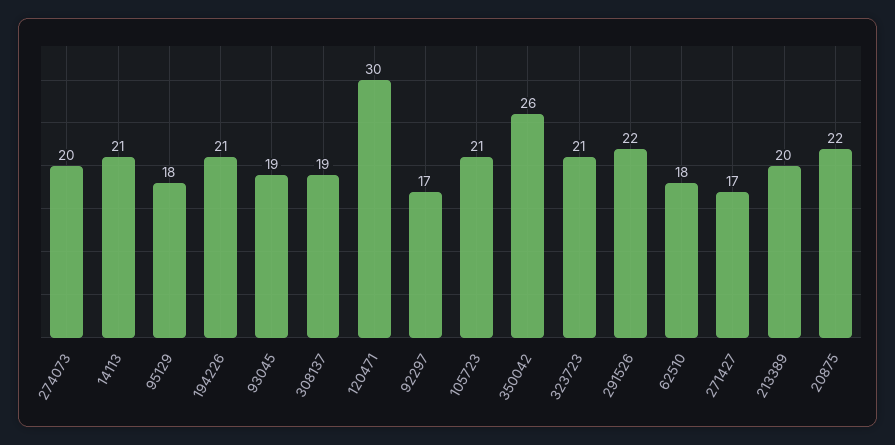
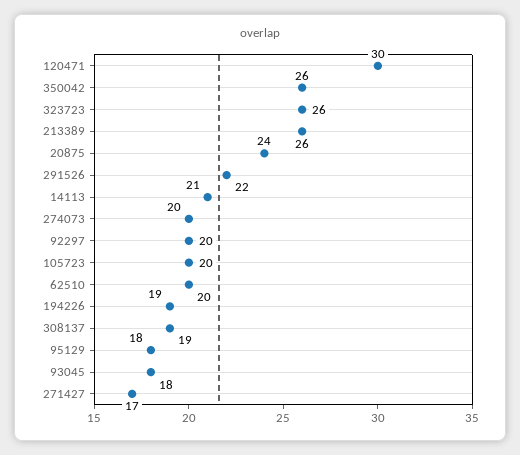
  {
    "274073": 20,
    "14113": 21,
    "95129": 18,
-   "194226": 21,
+   "194226": 19,
-   "93045": 19,
+   "93045": 18,
    "308137": 19,
    "120471": 30,
-   "92297": 17,
+   "92297": 20,
-   "105723": 21,
+   "105723": 20,
    "350042": 26,
-   "323723": 21,
+   "323723": 26,
    "291526": 22,
-   "62510": 18,
+   "62510": 20,
    "271427": 17,
-   "213389": 20,
+   "213389": 26,
-   "20875": 22
+   "20875": 24
  }

